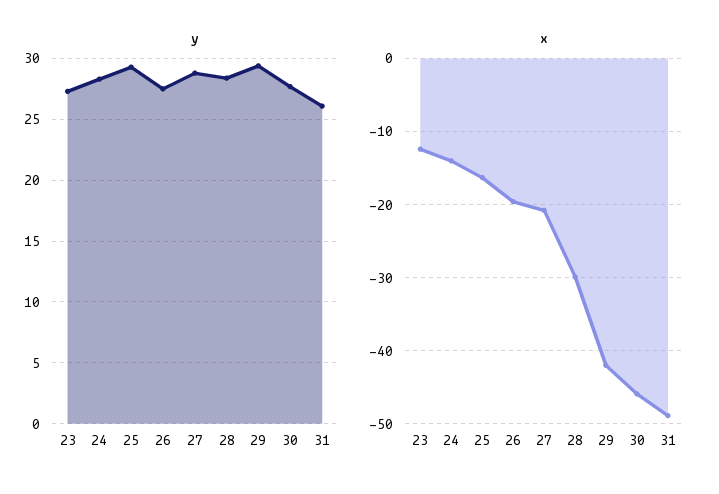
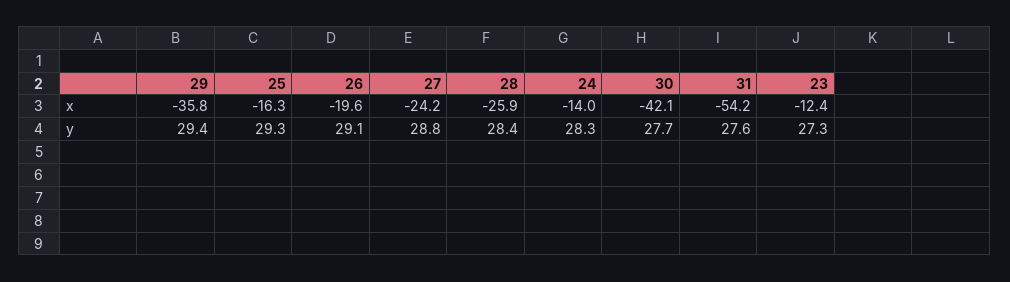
  {
    "y": {
      "23": 27.3,
      "24": 28.3,
      "25": 29.3,
-     "26": 27.5,
+     "26": 29.1,
      "27": 28.8,
      "28": 28.4,
      "29": 29.4,
      "30": 27.7,
-     "31": 26
+     "31": 27.6
    },
    "x": {
      "23": -12.4,
      "24": -14,
      "25": -16.3,
      "26": -19.6,
-     "27": -21,
+     "27": -24.2,
-     "28": -30,
+     "28": -25.9,
-     "29": -42,
+     "29": -35.8,
-     "30": -46,
+     "30": -42.1,
-     "31": -49
+     "31": -54.2
    }
  }

